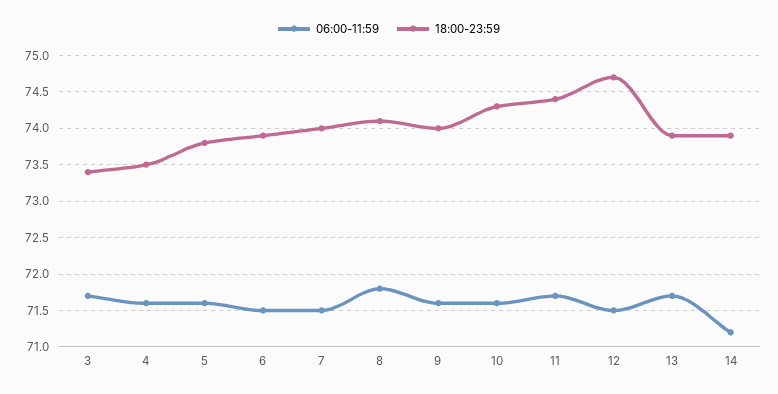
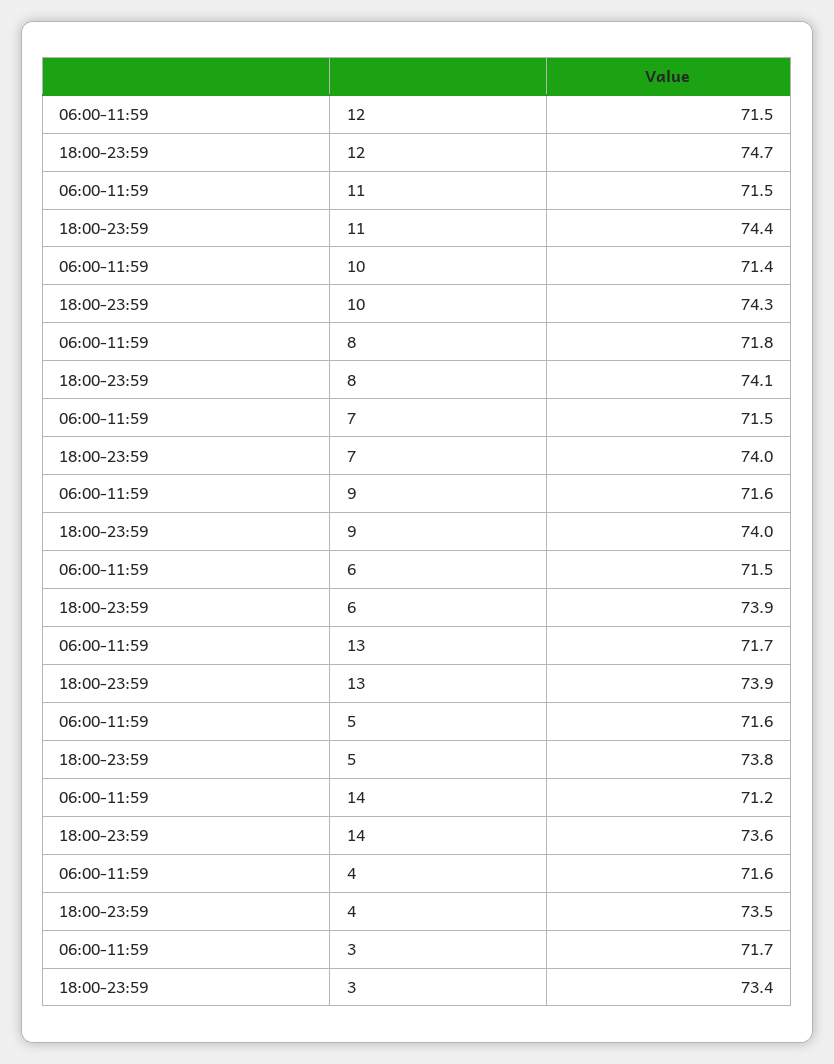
  {
    "06:00-11:59": {
      "3": 71.7,
      "4": 71.6,
      "5": 71.6,
      "6": 71.5,
      "7": 71.5,
      "8": 71.8,
      "9": 71.6,
-     "10": 71.6,
+     "10": 71.4,
-     "11": 71.7,
+     "11": 71.5,
      "12": 71.5,
      "13": 71.7,
      "14": 71.2
    },
    "18:00-23:59": {
      "3": 73.4,
      "4": 73.5,
      "5": 73.8,
      "6": 73.9,
      "7": 74,
      "8": 74.1,
      "9": 74,
      "10": 74.3,
      "11": 74.4,
      "12": 74.7,
      "13": 73.9,
-     "14": 73.9
+     "14": 73.6
    }
  }

